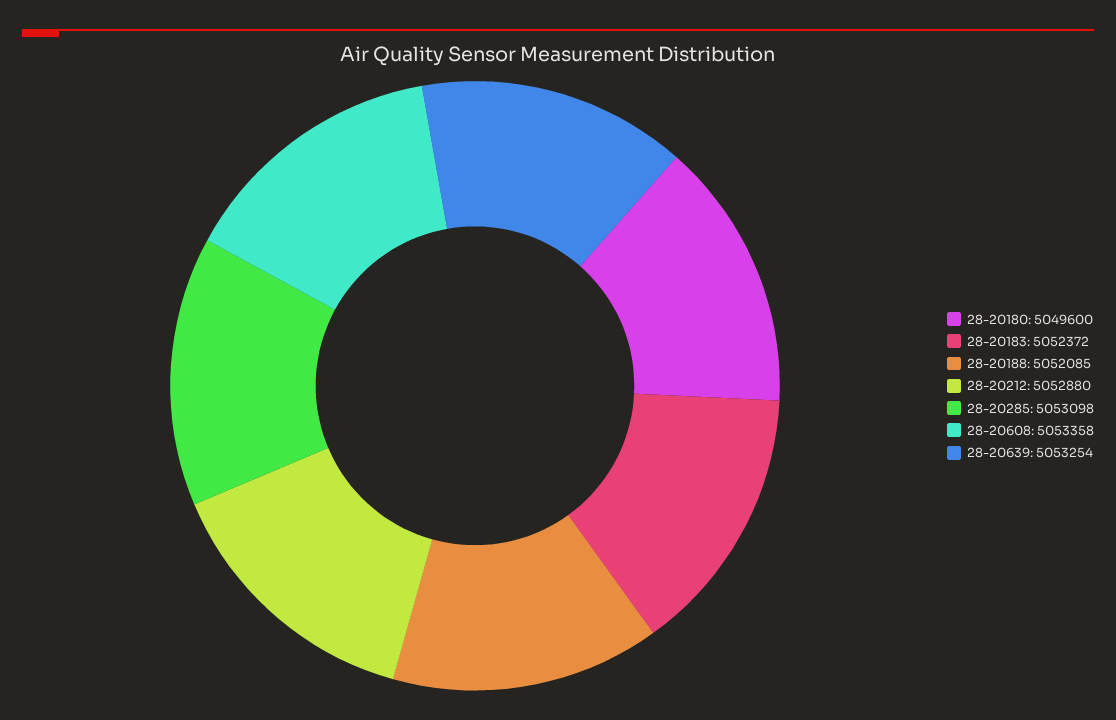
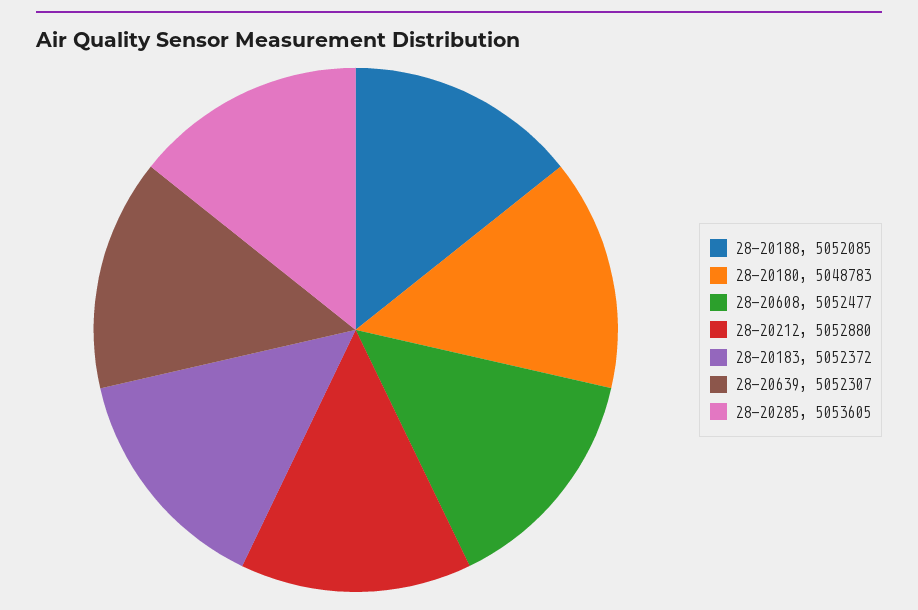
  {
-   "28-20180": 5049600,
+   "28-20180": 5048783,
    "28-20183": 5052372,
    "28-20188": 5052085,
    "28-20212": 5052880,
-   "28-20285": 5053098,
+   "28-20285": 5053605,
-   "28-20608": 5053358,
+   "28-20608": 5052477,
-   "28-20639": 5053254
+   "28-20639": 5052307
  }

